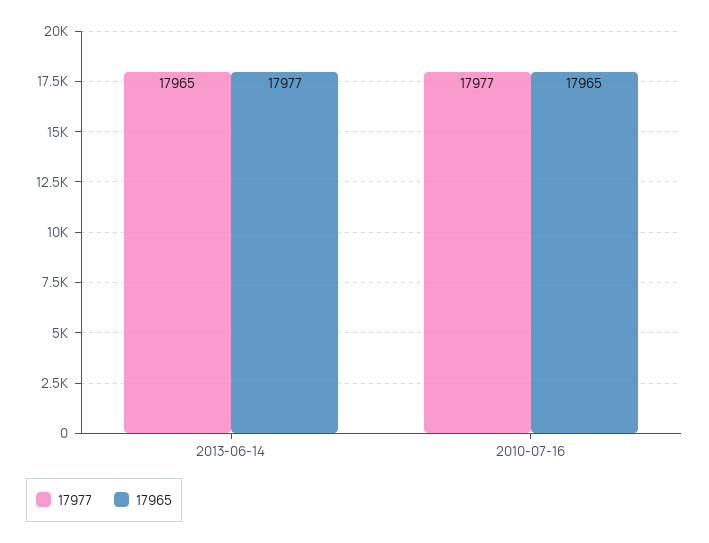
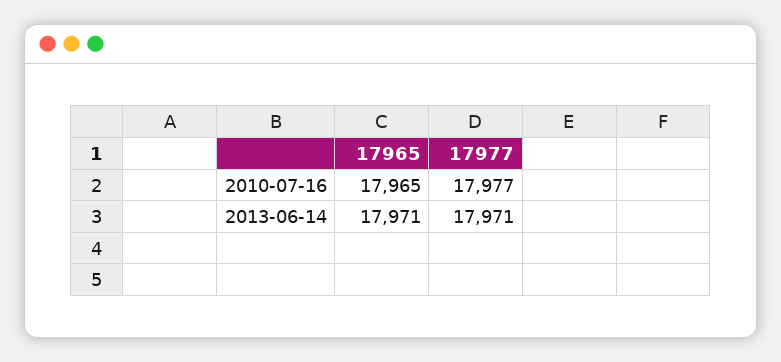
  {
    "17977": {
-     "2013-06-14": 17965,
+     "2013-06-14": 17971,
      "2010-07-16": 17977
    },
    "17965": {
-     "2013-06-14": 17977,
+     "2013-06-14": 17971,
      "2010-07-16": 17965
    }
  }

